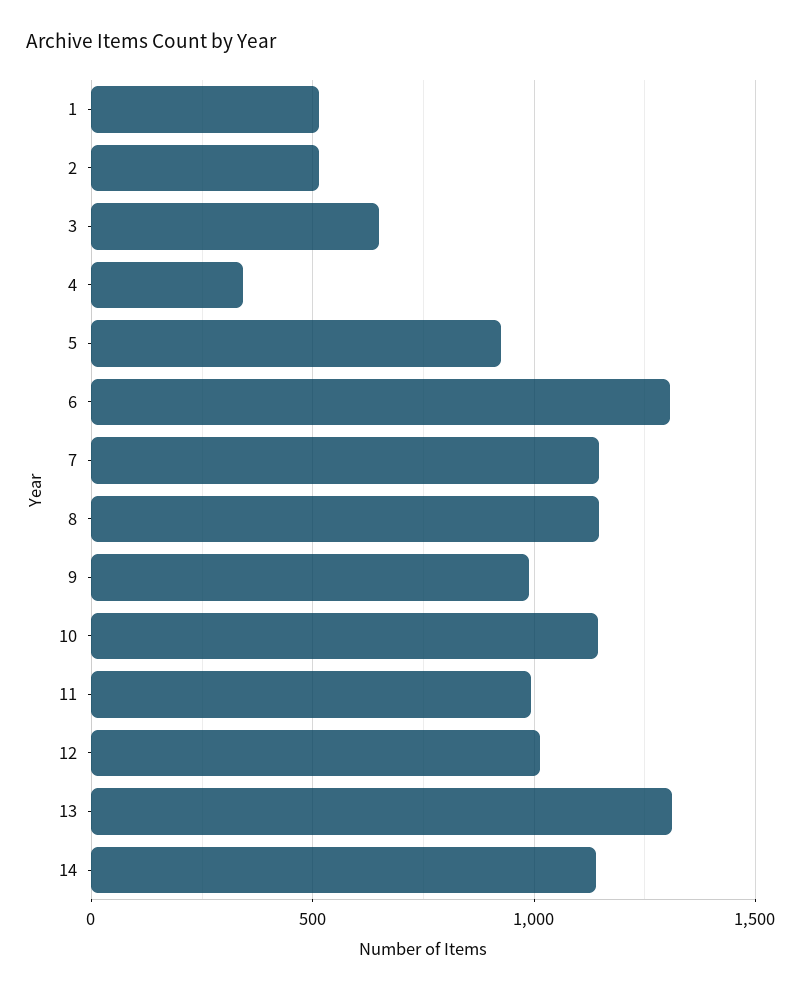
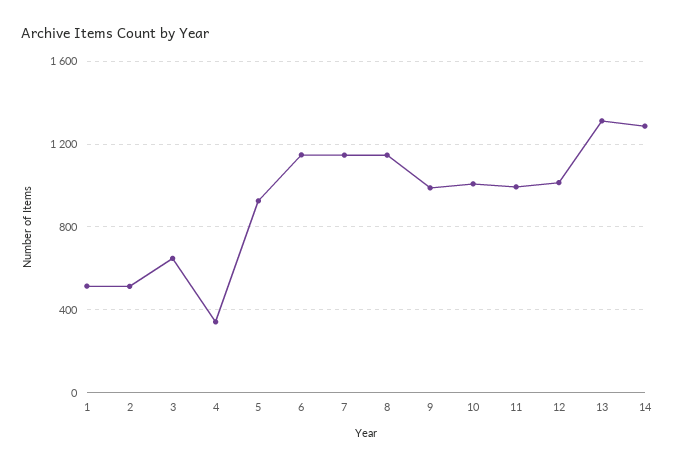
  {
    "1": 500,
    "2": 500,
    "3": 650,
    "4": 350,
    "5": 950,
-   "6": 1300,
+   "6": 1150,
    "7": 1150,
    "8": 1150,
    "9": 1000,
-   "10": 1150,
+   "10": 1000,
    "11": 1000,
    "12": 1000,
    "13": 1300,
-   "14": 1150
+   "14": 1300
  }

